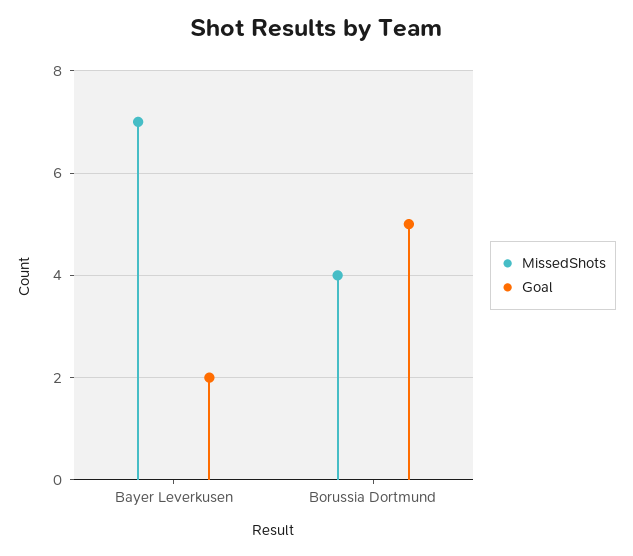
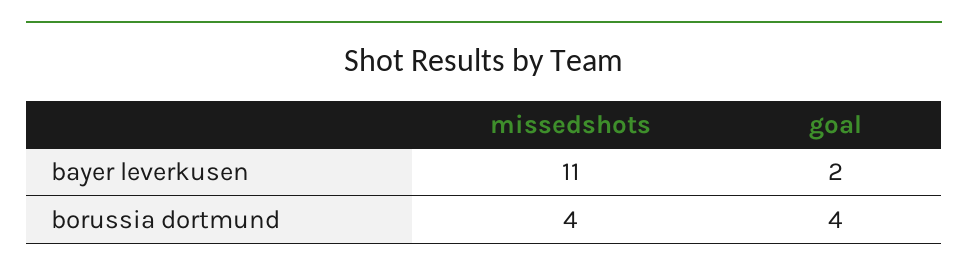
  {
    "MissedShots": {
-     "Bayer Leverkusen": 7,
+     "Bayer Leverkusen": 11,
      "Borussia Dortmund": 4
    },
    "Goal": {
      "Bayer Leverkusen": 2,
-     "Borussia Dortmund": 5
+     "Borussia Dortmund": 4
    }
  }

